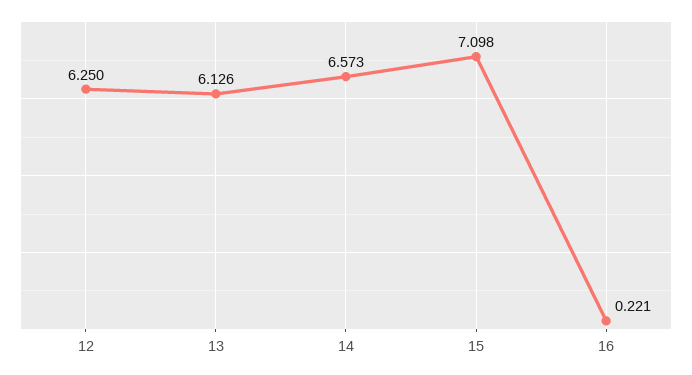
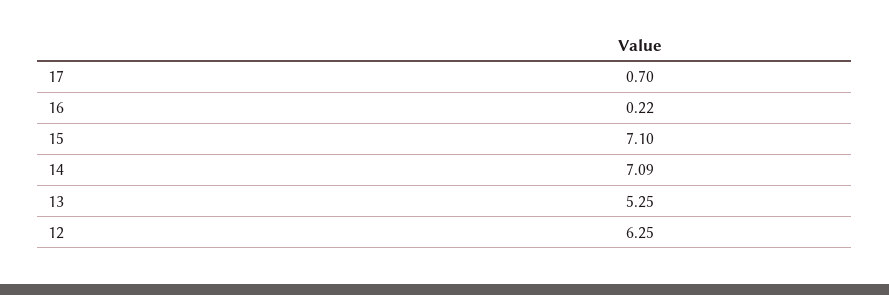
  {
    "12": 6.25,
-   "13": 6.126,
+   "13": 5.25,
-   "14": 6.573,
+   "14": 7.09,
    "15": 7.098,
-   "16": 0.221
+   "16": 0.221,
+   "17": 0.7
  }

